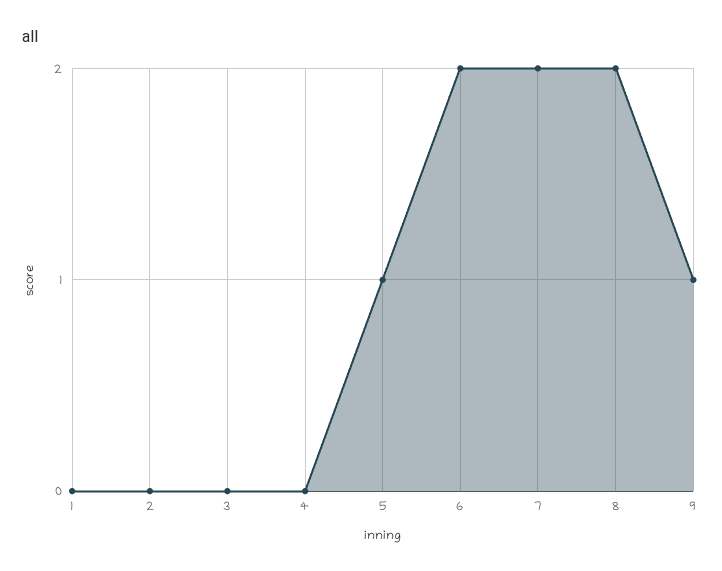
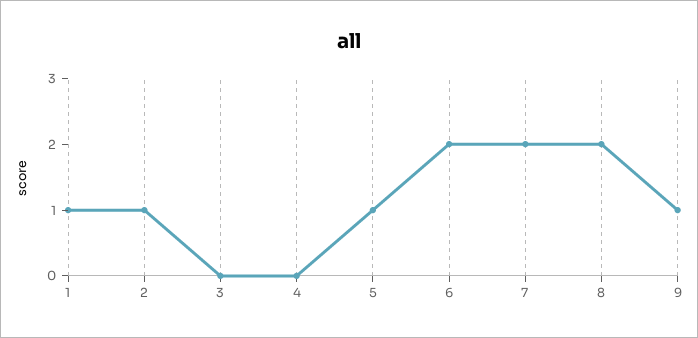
  {
-   "1": 0,
+   "1": 1,
-   "2": 0,
+   "2": 1,
    "3": 0,
    "4": 0,
    "5": 1,
    "6": 2,
    "7": 2,
    "8": 2,
    "9": 1
  }

